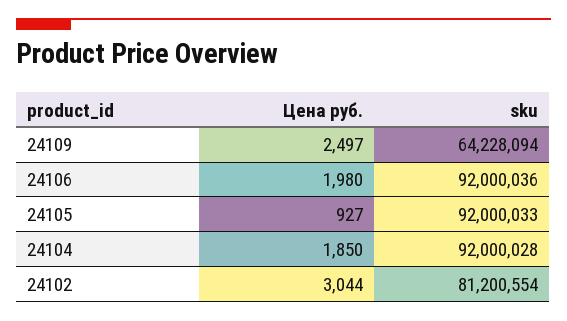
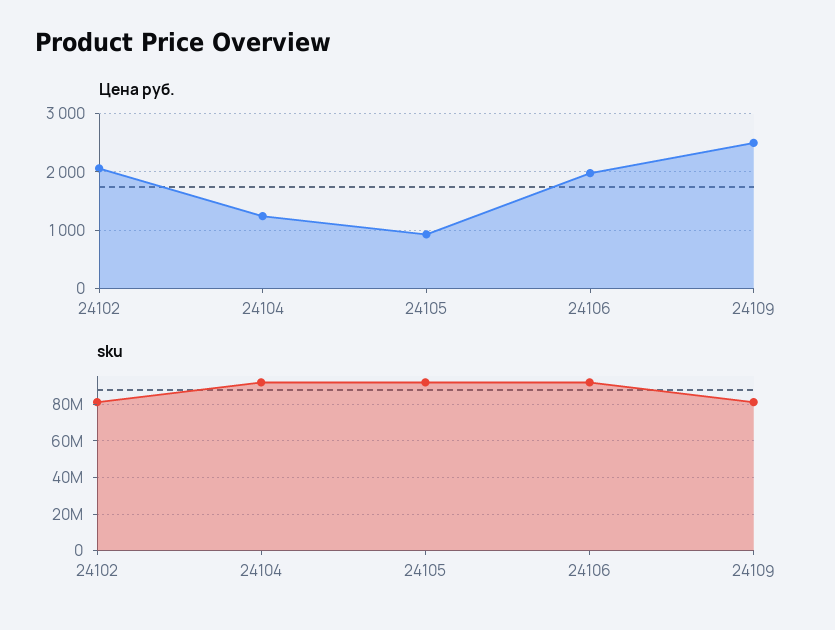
  {
    "Цена руб.": {
      "24109": 2497,
      "24106": 1980,
      "24105": 927,
-     "24104": 1850,
+     "24104": 1200,
-     "24102": 3044
+     "24102": 2000
    },
    "sku": {
-     "24109": 64228094,
+     "24109": 80000000,
      "24106": 92000036,
      "24105": 92000033,
      "24104": 92000028,
      "24102": 81200554
    }
  }

